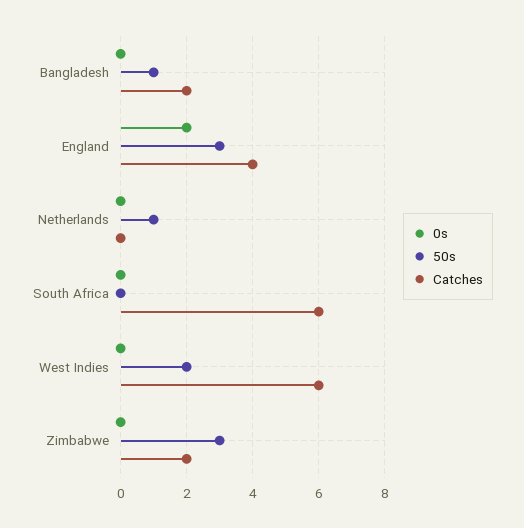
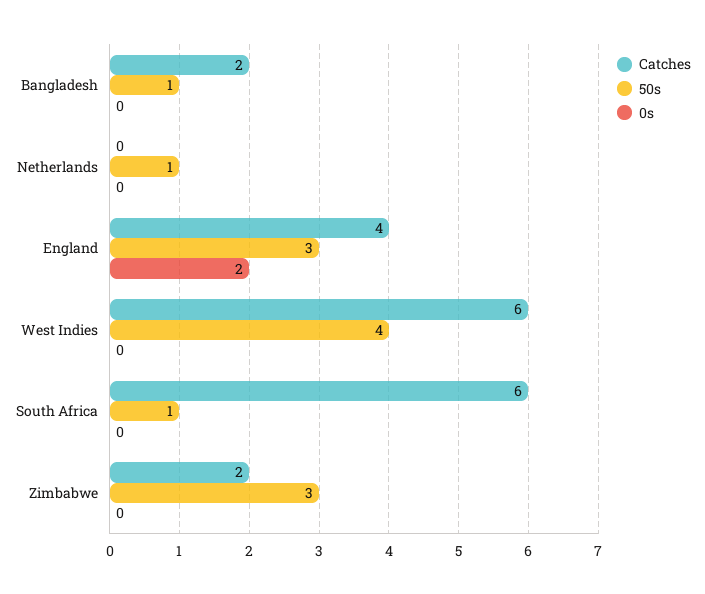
  {
    "0s": {
      "Bangladesh": 0,
      "England": 2,
      "Netherlands": 0,
      "South Africa": 0,
      "West Indies": 0,
      "Zimbabwe": 0
    },
    "50s": {
      "Bangladesh": 1,
      "England": 3,
      "Netherlands": 1,
-     "South Africa": 0,
+     "South Africa": 1,
-     "West Indies": 2,
+     "West Indies": 4,
      "Zimbabwe": 3
    },
    "Catches": {
      "Bangladesh": 2,
      "England": 4,
      "Netherlands": 0,
      "South Africa": 6,
      "West Indies": 6,
      "Zimbabwe": 2
    }
  }

